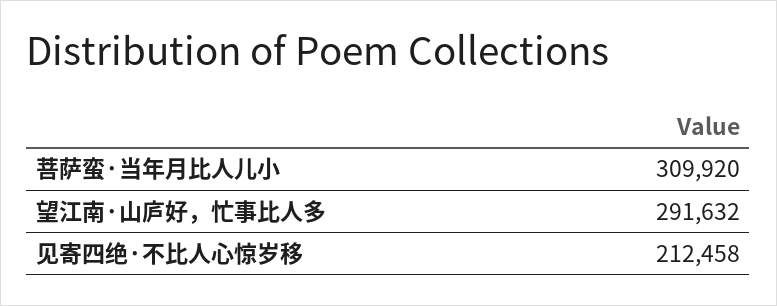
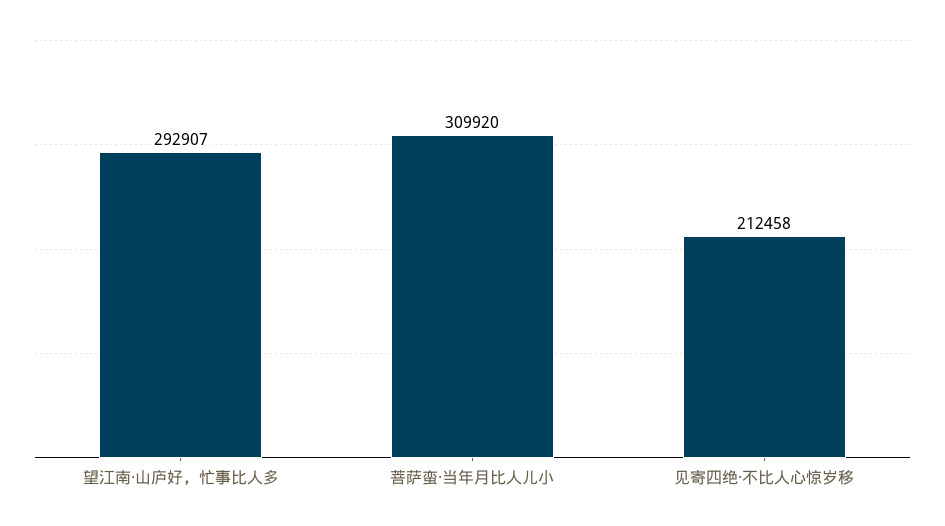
  {
    "菩萨蛮·当年月比人儿小": 309920,
-   "望江南·山庐好，忙事比人多": 291632,
+   "望江南·山庐好，忙事比人多": 292907,
    "见寄四绝·不比人心惊岁移": 212458
  }

